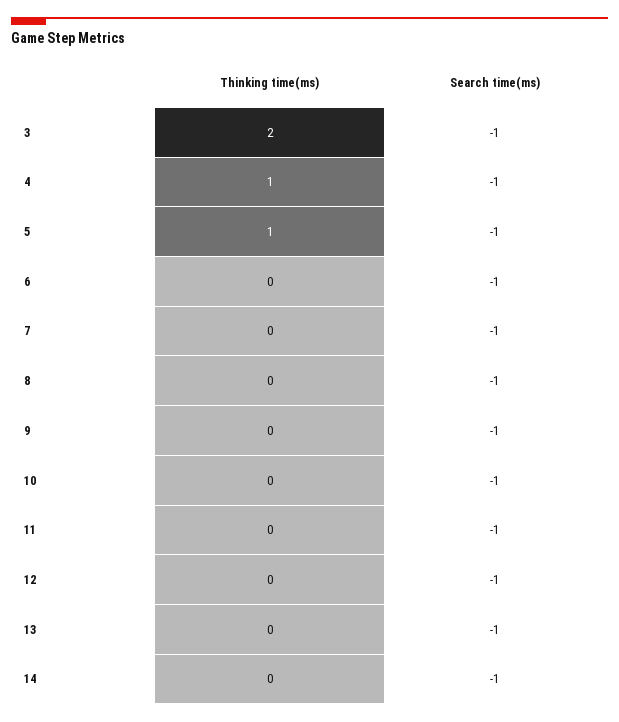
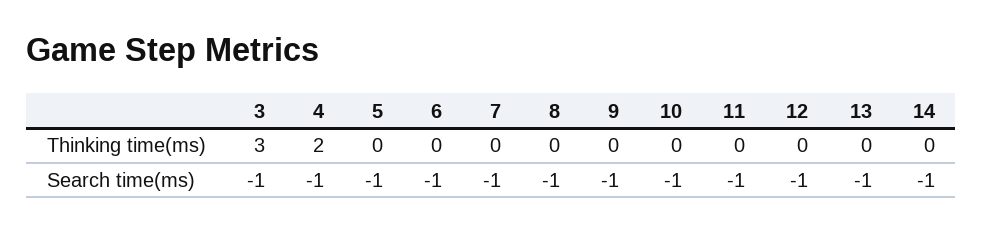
  {
    "Thinking time(ms)": {
-     "3": 2,
+     "3": 3,
-     "4": 1,
+     "4": 2,
-     "5": 1,
+     "5": 0,
      "6": 0,
      "7": 0,
      "8": 0,
      "9": 0,
      "10": 0,
      "11": 0,
      "12": 0,
      "13": 0,
      "14": 0
    },
    "Search time(ms)": {
      "3": -1,
      "4": -1,
      "5": -1,
      "6": -1,
      "7": -1,
      "8": -1,
      "9": -1,
      "10": -1,
      "11": -1,
      "12": -1,
      "13": -1,
      "14": -1
    }
  }

